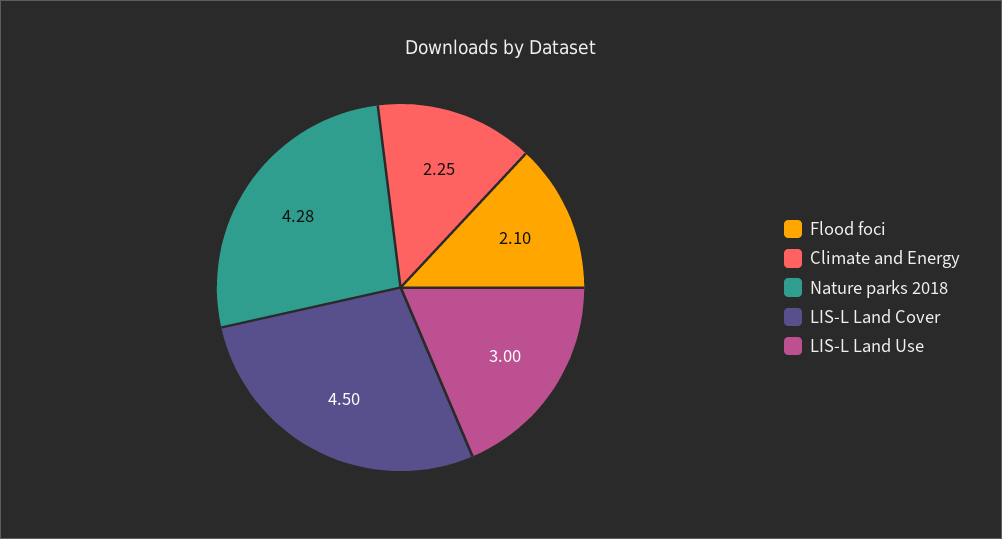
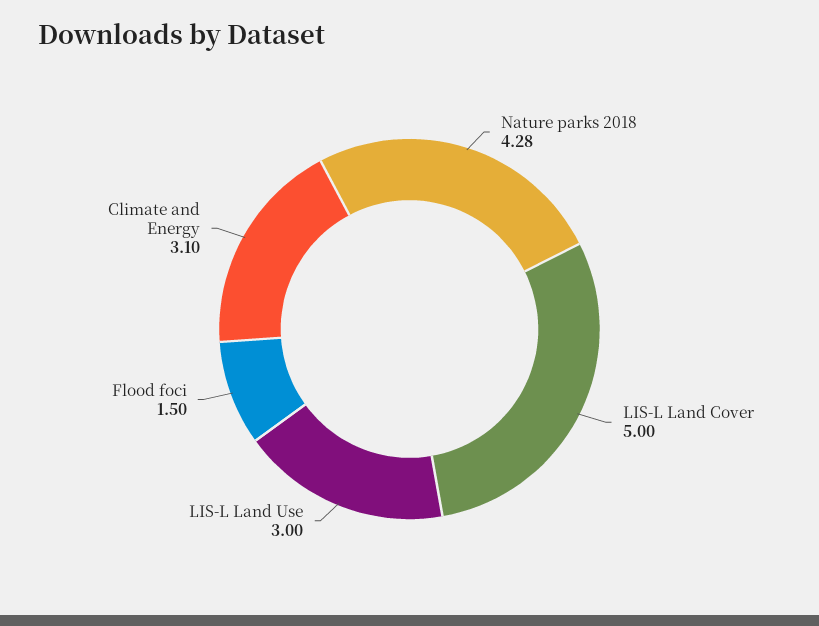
  {
-   "Flood foci": 2.1,
+   "Flood foci": 1.5,
-   "Climate and Energy": 2.25,
+   "Climate and Energy": 3.1,
    "Nature parks 2018": 4.28,
-   "LIS-L Land Cover": 4.5,
+   "LIS-L Land Cover": 5,
    "LIS-L Land Use": 3
  }

